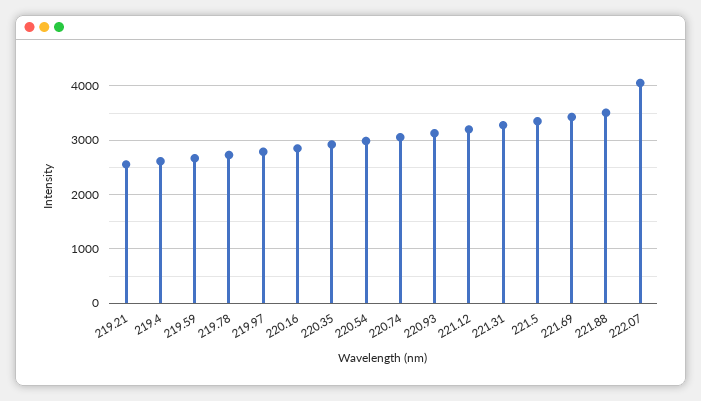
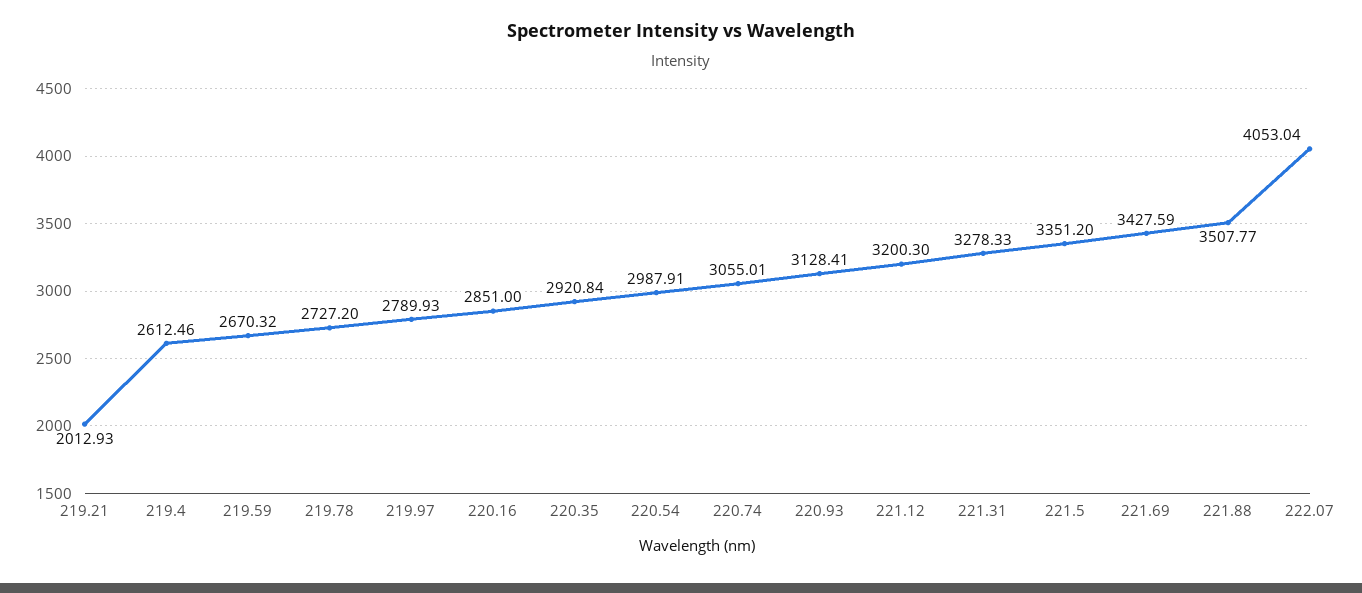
  {
-   "219.21": 2600,
+   "219.21": 2012.93,
    "219.4": 2612.46,
    "219.59": 2670.32,
    "219.78": 2727.2,
    "219.97": 2789.93,
    "220.16": 2851,
    "220.35": 2920.84,
    "220.54": 2987.91,
    "220.74": 3055.01,
    "220.93": 3128.41,
    "221.12": 3200.3,
    "221.31": 3278.33,
    "221.5": 3351.2,
    "221.69": 3427.59,
    "221.88": 3507.77,
    "222.07": 4053.04
  }

